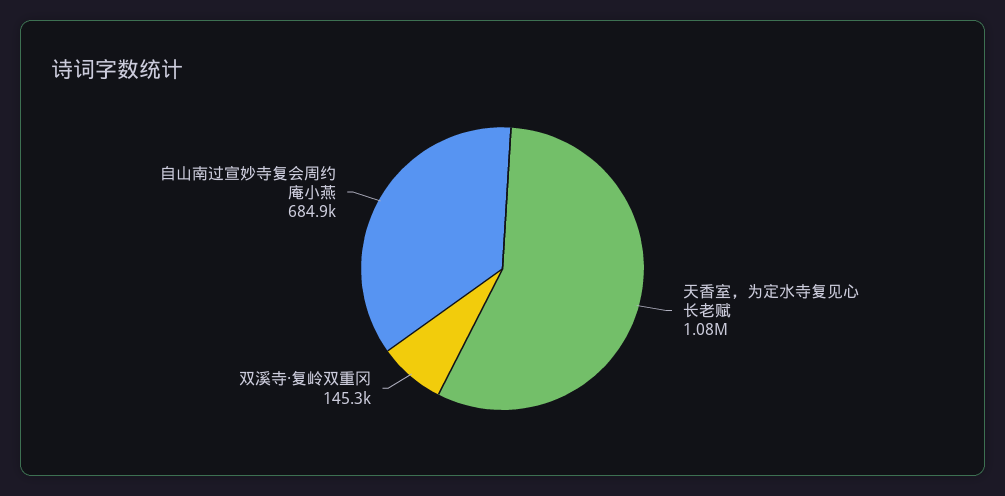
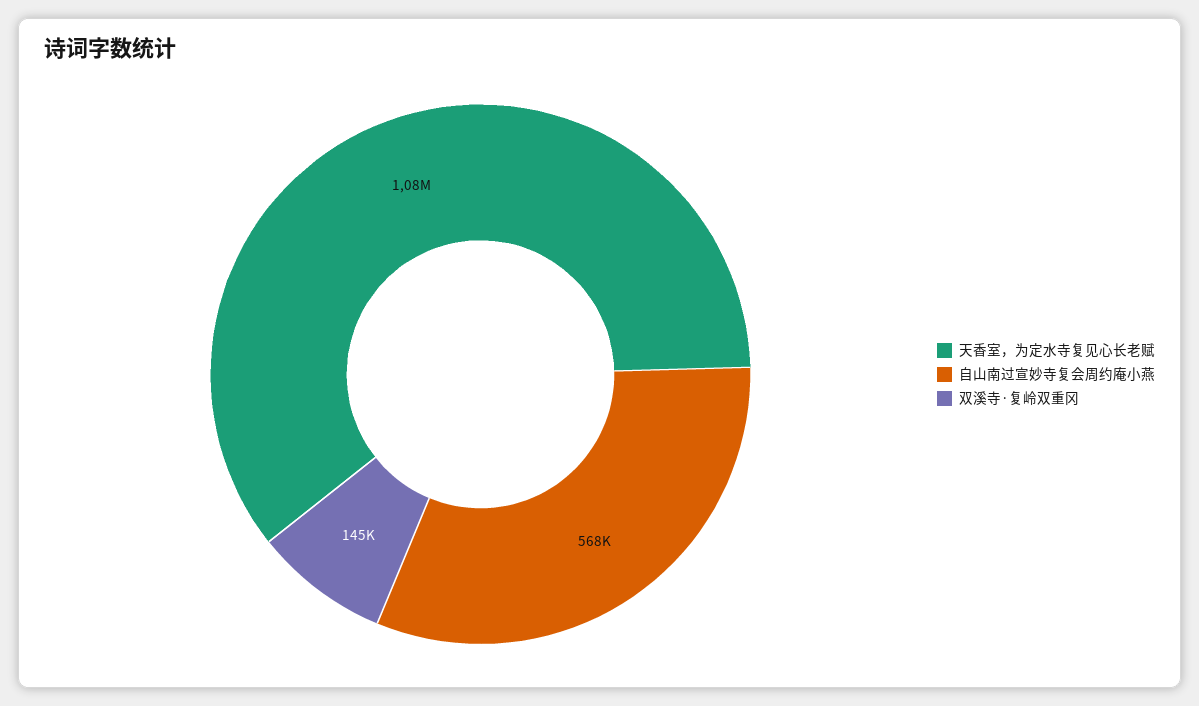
  {
    "天香室，为定水寺复见心长老赋": 1080000,
    "双溪寺·复岭双重冈": 145300,
-   "自山南过宣妙寺复会周约庵小燕": 684900
+   "自山南过宣妙寺复会周约庵小燕": 568000
  }

